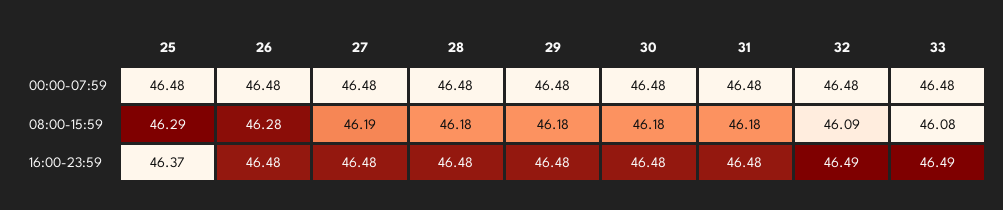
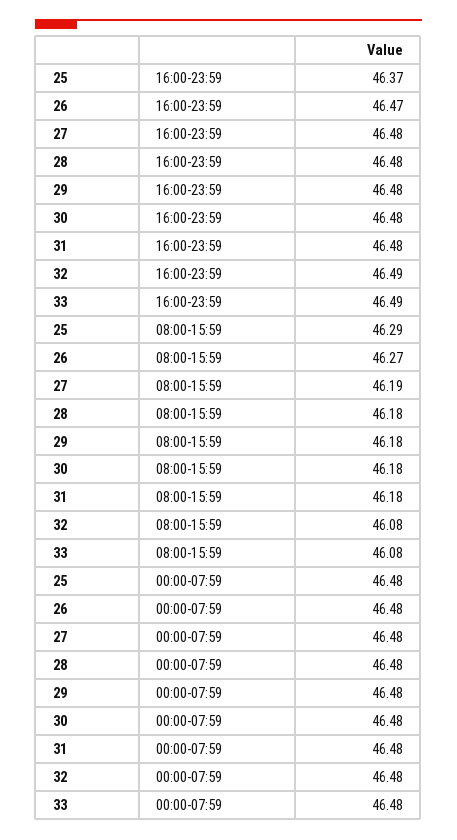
  {
    "25": {
      "00:00-07:59": 46.48,
      "08:00-15:59": 46.29,
      "16:00-23:59": 46.37
    },
    "26": {
      "00:00-07:59": 46.48,
-     "08:00-15:59": 46.28,
+     "08:00-15:59": 46.27,
-     "16:00-23:59": 46.48
+     "16:00-23:59": 46.47
    },
    "27": {
      "00:00-07:59": 46.48,
      "08:00-15:59": 46.19,
      "16:00-23:59": 46.48
    },
    "28": {
      "00:00-07:59": 46.48,
      "08:00-15:59": 46.18,
      "16:00-23:59": 46.48
    },
    "29": {
      "00:00-07:59": 46.48,
      "08:00-15:59": 46.18,
      "16:00-23:59": 46.48
    },
    "30": {
      "00:00-07:59": 46.48,
      "08:00-15:59": 46.18,
      "16:00-23:59": 46.48
    },
    "31": {
      "00:00-07:59": 46.48,
      "08:00-15:59": 46.18,
      "16:00-23:59": 46.48
    },
    "32": {
      "00:00-07:59": 46.48,
-     "08:00-15:59": 46.09,
+     "08:00-15:59": 46.08,
      "16:00-23:59": 46.49
    },
    "33": {
      "00:00-07:59": 46.48,
      "08:00-15:59": 46.08,
      "16:00-23:59": 46.49
    }
  }

